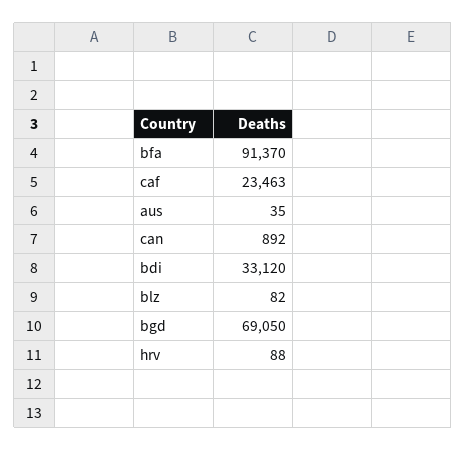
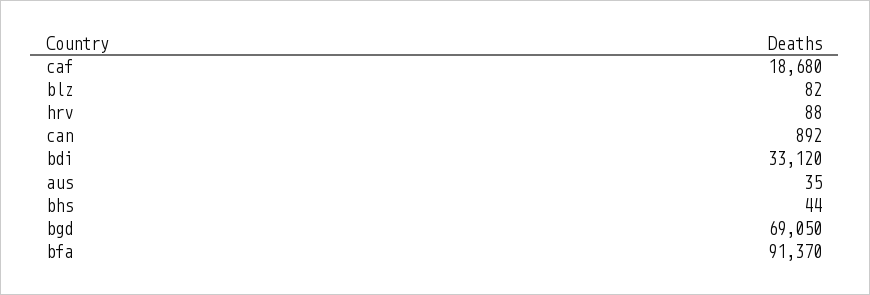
  {
    "bfa": 91370,
-   "caf": 23463,
+   "caf": 18680,
    "aus": 35,
    "can": 892,
    "bdi": 33120,
    "blz": 82,
    "bgd": 69050,
-   "hrv": 88
+   "hrv": 88,
+   "bhs": 44
  }

